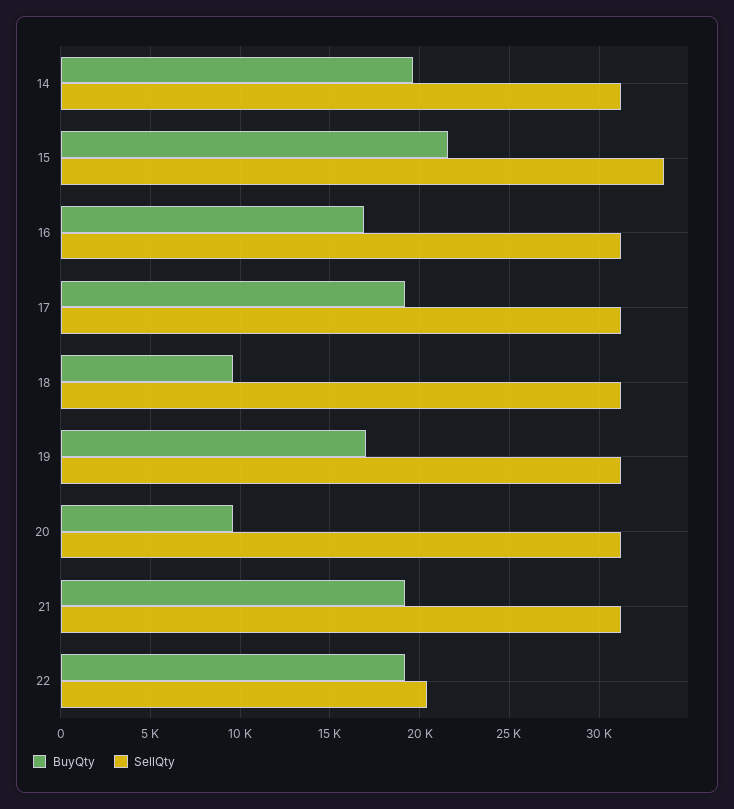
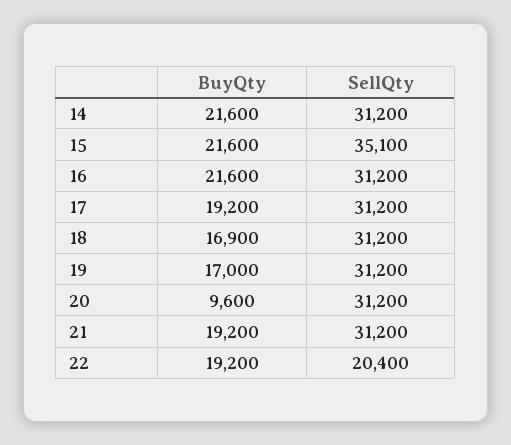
  {
    "BuyQty": {
-     "14": 19500,
+     "14": 21600,
      "15": 21600,
-     "16": 17000,
+     "16": 21600,
      "17": 19200,
-     "18": 9500,
+     "18": 16900,
      "19": 17000,
      "20": 9600,
      "21": 19200,
      "22": 19200
    },
    "SellQty": {
      "14": 31200,
-     "15": 33500,
+     "15": 35100,
      "16": 31200,
      "17": 31200,
      "18": 31200,
      "19": 31200,
      "20": 31200,
      "21": 31200,
      "22": 20400
    }
  }

